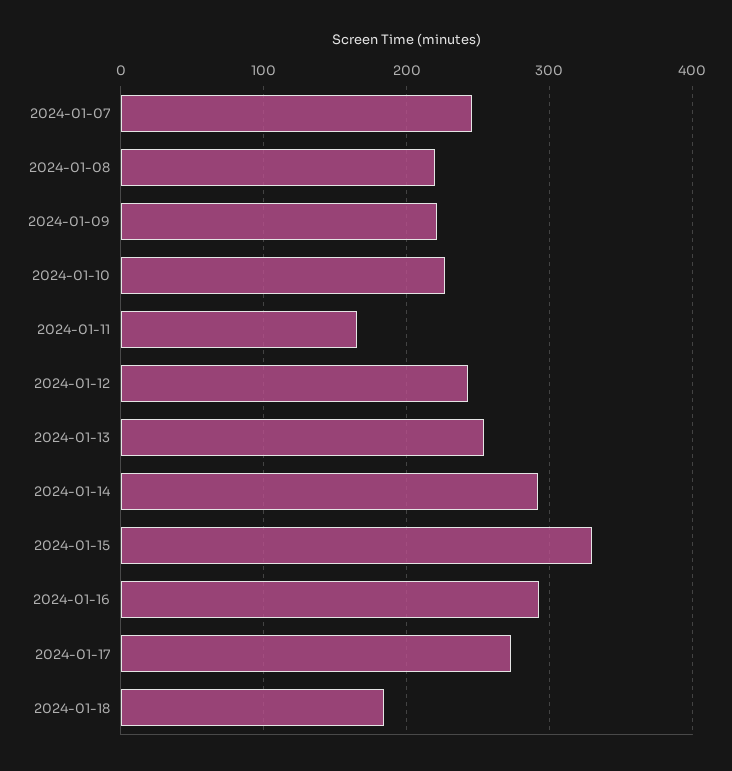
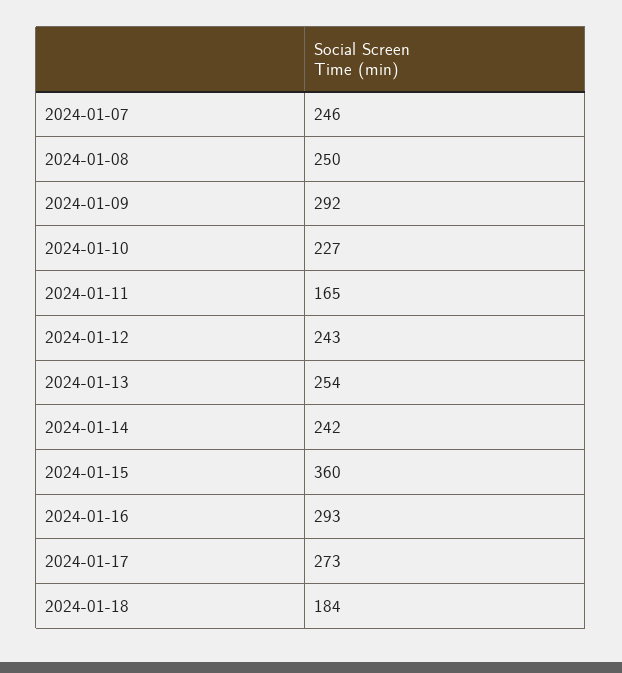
  {
    "2024-01-07": 246,
-   "2024-01-08": 220,
+   "2024-01-08": 250,
-   "2024-01-09": 220,
+   "2024-01-09": 292,
    "2024-01-10": 227,
    "2024-01-11": 165,
    "2024-01-12": 243,
    "2024-01-13": 254,
-   "2024-01-14": 290,
+   "2024-01-14": 242,
-   "2024-01-15": 330,
+   "2024-01-15": 360,
    "2024-01-16": 293,
    "2024-01-17": 273,
    "2024-01-18": 184
  }

